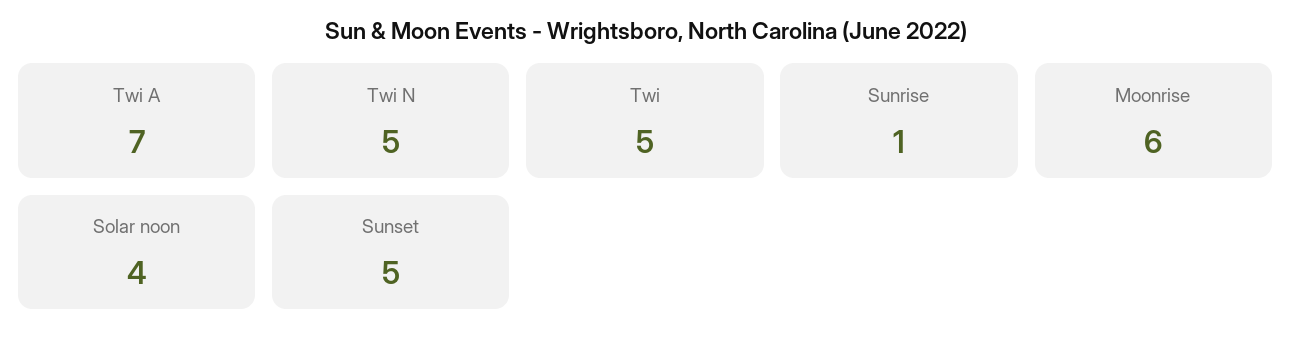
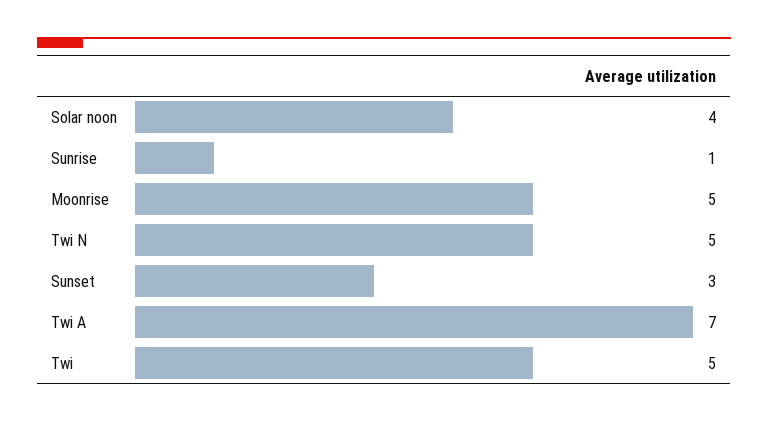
  {
    "Twi A": 7,
    "Twi N": 5,
    "Twi": 5,
    "Sunrise": 1,
-   "Moonrise": 6,
+   "Moonrise": 5,
    "Solar noon": 4,
-   "Sunset": 5
+   "Sunset": 3
  }

